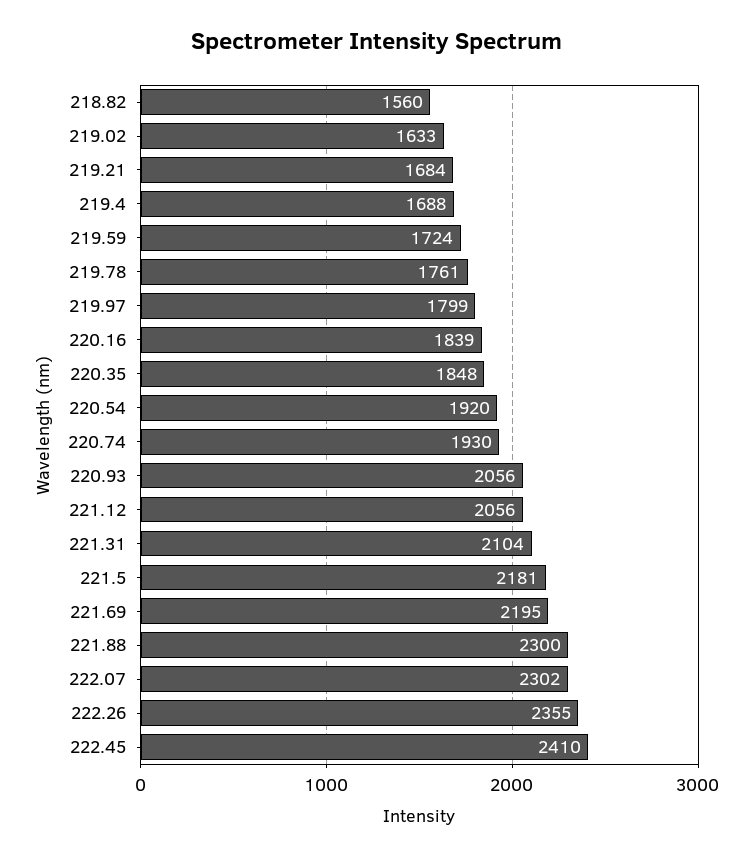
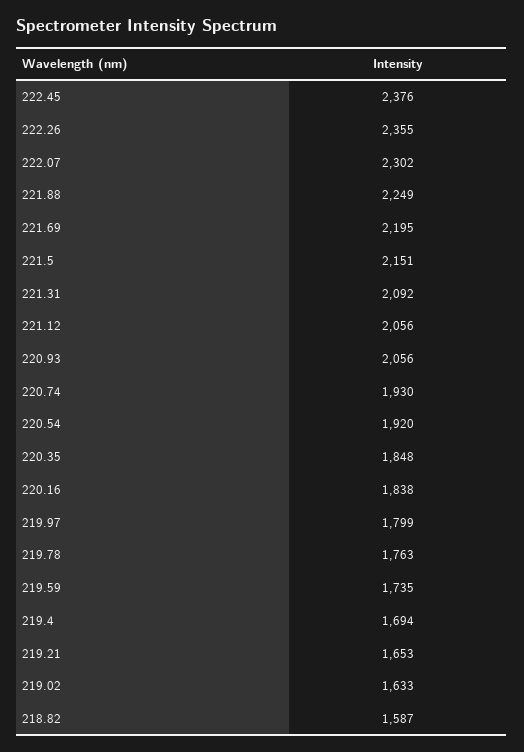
  {
-   "218.82": 1560,
+   "218.82": 1587,
    "219.02": 1633,
-   "219.21": 1684,
+   "219.21": 1653,
-   "219.4": 1688,
+   "219.4": 1694,
-   "219.59": 1724,
+   "219.59": 1735,
-   "219.78": 1761,
+   "219.78": 1763,
    "219.97": 1799,
-   "220.16": 1839,
+   "220.16": 1838,
    "220.35": 1848,
    "220.54": 1920,
    "220.74": 1930,
    "220.93": 2056,
    "221.12": 2056,
-   "221.31": 2104,
+   "221.31": 2092,
-   "221.5": 2181,
+   "221.5": 2151,
    "221.69": 2195,
-   "221.88": 2300,
+   "221.88": 2249,
    "222.07": 2302,
    "222.26": 2355,
-   "222.45": 2410
+   "222.45": 2376
  }

